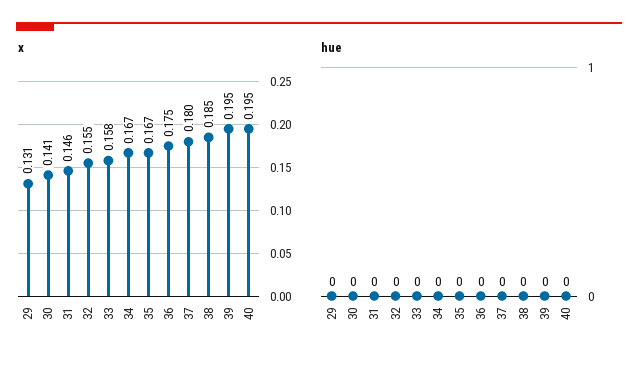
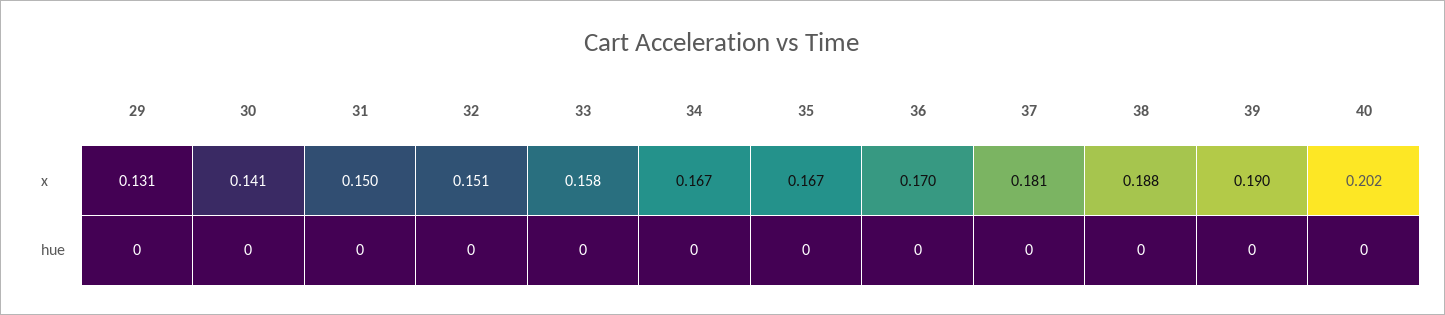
  {
    "x": {
      "29": 0.131,
      "30": 0.141,
-     "31": 0.146,
+     "31": 0.15,
-     "32": 0.155,
+     "32": 0.151,
      "33": 0.158,
      "34": 0.167,
      "35": 0.167,
-     "36": 0.175,
+     "36": 0.17,
-     "37": 0.18,
+     "37": 0.181,
-     "38": 0.185,
+     "38": 0.188,
-     "39": 0.195,
+     "39": 0.19,
-     "40": 0.195
+     "40": 0.202
    },
    "hue": {
      "29": 0,
      "30": 0,
      "31": 0,
      "32": 0,
      "33": 0,
      "34": 0,
      "35": 0,
      "36": 0,
      "37": 0,
      "38": 0,
      "39": 0,
      "40": 0
    }
  }

